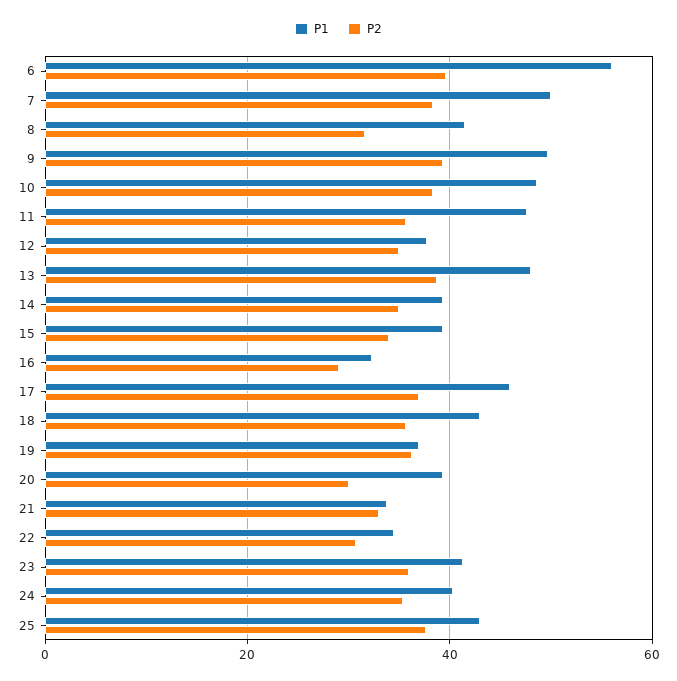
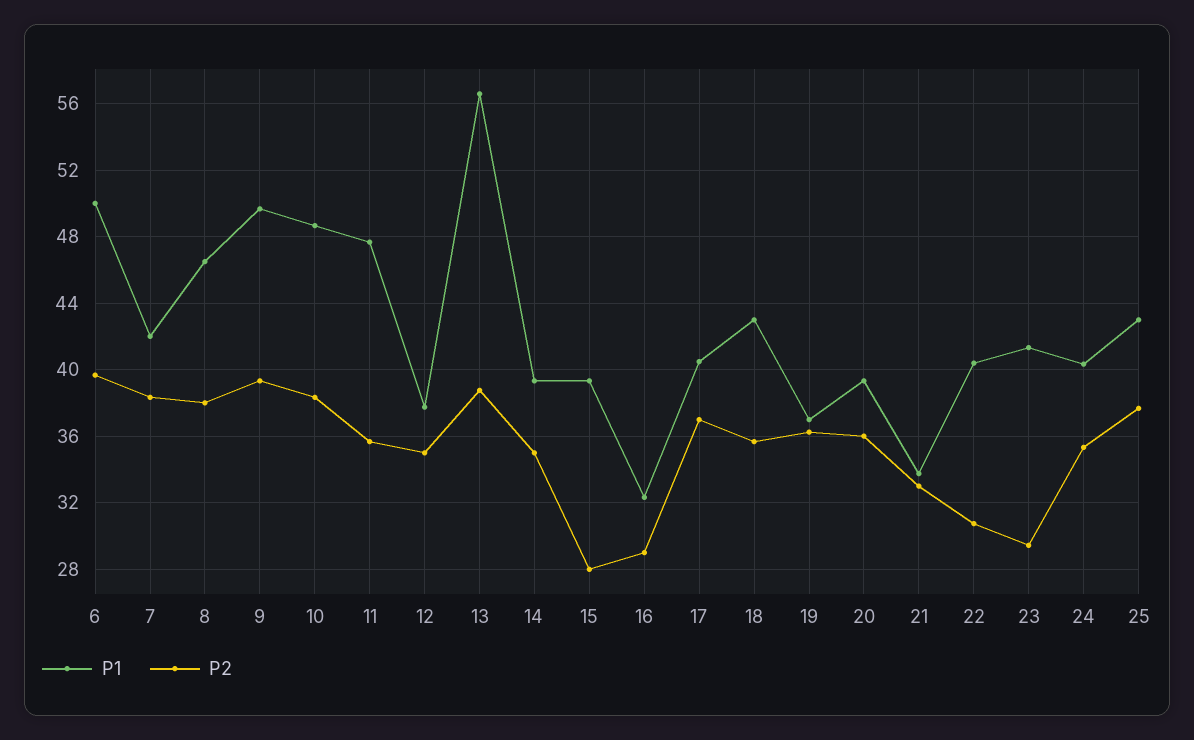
  {
    "P1": {
-     "6": 56,
+     "6": 50,
-     "7": 50,
+     "7": 42,
-     "8": 42,
+     "8": 46.5,
      "9": 49.5,
      "10": 48.5,
      "11": 47.5,
      "12": 38,
-     "13": 48,
+     "13": 56.5,
      "14": 39.5,
      "15": 39.5,
      "16": 32.5,
-     "17": 46,
+     "17": 40.5,
      "18": 43,
      "19": 37,
      "20": 39.5,
      "21": 34,
-     "22": 34,
+     "22": 40.5,
      "23": 41.5,
      "24": 40.5,
      "25": 43
    },
    "P2": {
      "6": 39.5,
      "7": 38.5,
-     "8": 32,
+     "8": 38,
      "9": 39.5,
      "10": 38.5,
      "11": 35.5,
      "12": 35,
      "13": 39,
      "14": 35,
-     "15": 34,
+     "15": 28,
      "16": 29,
      "17": 37,
      "18": 35.5,
      "19": 36.5,
-     "20": 30,
+     "20": 36,
      "21": 33,
      "22": 31,
-     "23": 36,
+     "23": 29.5,
      "24": 35.5,
      "25": 37.5
    }
  }

